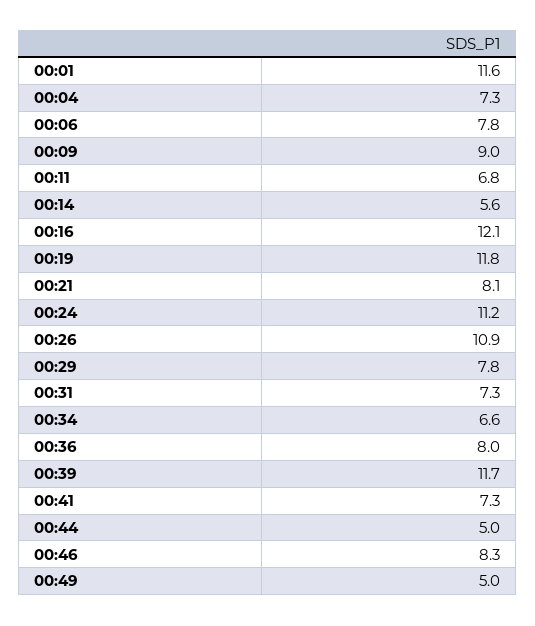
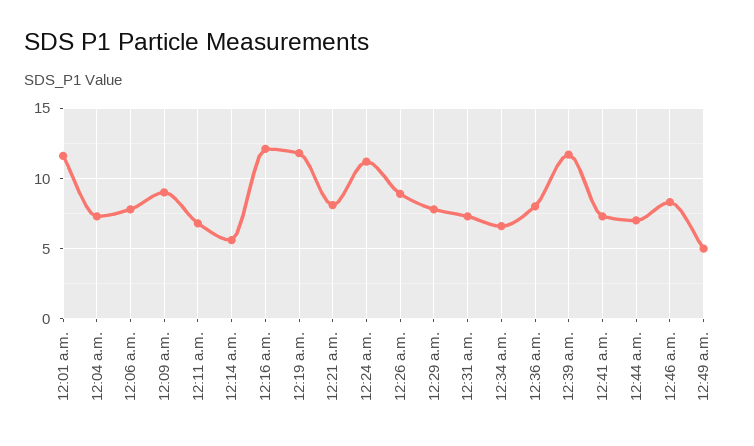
  {
    "00:01": 11.6,
    "00:04": 7.3,
    "00:06": 7.8,
    "00:09": 9,
    "00:11": 6.8,
    "00:14": 5.6,
    "00:16": 12.1,
    "00:19": 11.8,
    "00:21": 8.1,
    "00:24": 11.2,
-   "00:26": 10.9,
+   "00:26": 9,
    "00:29": 7.8,
    "00:31": 7.3,
    "00:34": 6.6,
    "00:36": 8,
    "00:39": 11.7,
    "00:41": 7.3,
-   "00:44": 5,
+   "00:44": 7,
    "00:46": 8.3,
    "00:49": 5
  }

